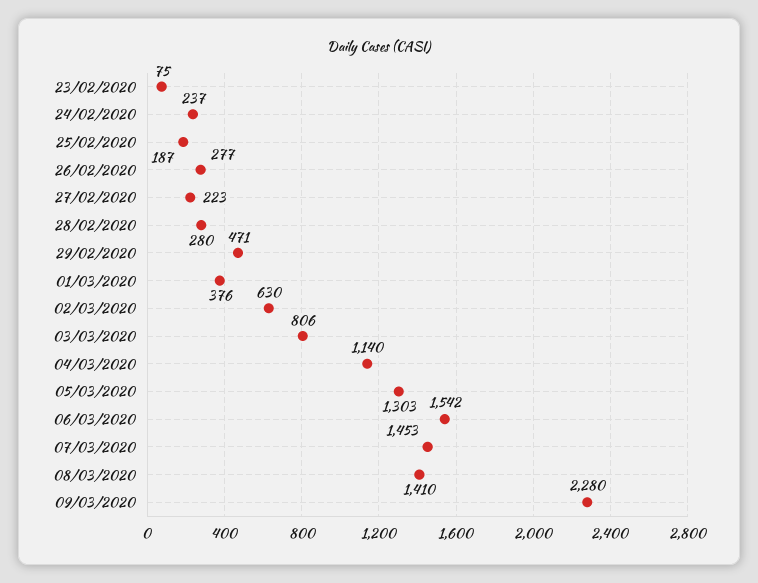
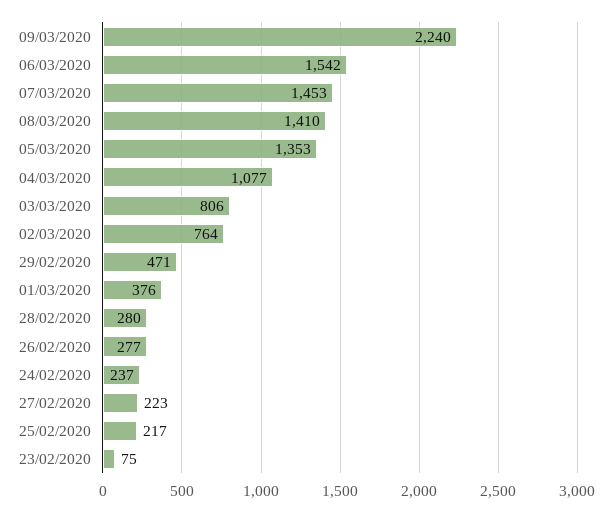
  {
    "23/02/2020": 75,
    "24/02/2020": 237,
-   "25/02/2020": 187,
+   "25/02/2020": 217,
    "26/02/2020": 277,
    "27/02/2020": 223,
    "28/02/2020": 280,
    "29/02/2020": 471,
    "01/03/2020": 376,
-   "02/03/2020": 630,
+   "02/03/2020": 764,
    "03/03/2020": 806,
-   "04/03/2020": 1140,
+   "04/03/2020": 1077,
-   "05/03/2020": 1303,
+   "05/03/2020": 1353,
    "06/03/2020": 1542,
    "07/03/2020": 1453,
    "08/03/2020": 1410,
-   "09/03/2020": 2280
+   "09/03/2020": 2240
  }

